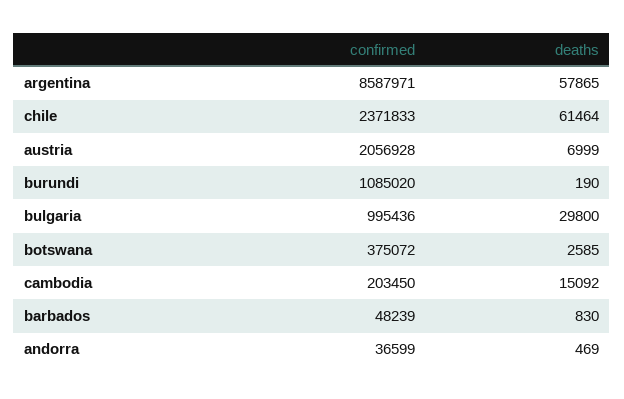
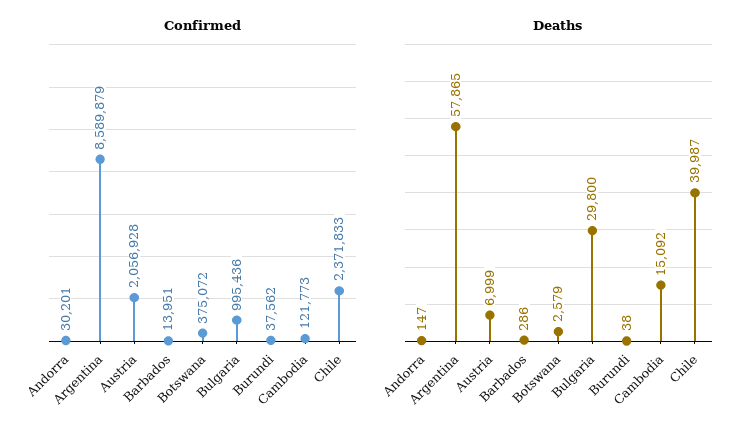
  {
    "confirmed": {
-     "argentina": 8587971,
+     "argentina": 8589879,
      "chile": 2371833,
      "austria": 2056928,
-     "burundi": 1085020,
+     "burundi": 37562,
      "bulgaria": 995436,
      "botswana": 375072,
-     "cambodia": 203450,
+     "cambodia": 121773,
-     "barbados": 48239,
+     "barbados": 13951,
-     "andorra": 36599
+     "andorra": 30201
    },
    "deaths": {
      "argentina": 57865,
-     "chile": 61464,
+     "chile": 39987,
      "austria": 6999,
-     "burundi": 190,
+     "burundi": 38,
      "bulgaria": 29800,
-     "botswana": 2585,
+     "botswana": 2579,
      "cambodia": 15092,
-     "barbados": 830,
+     "barbados": 286,
-     "andorra": 469
+     "andorra": 147
    }
  }

